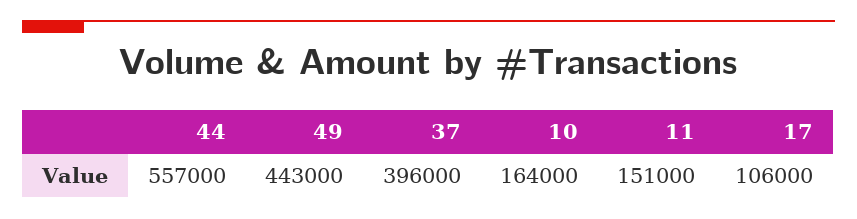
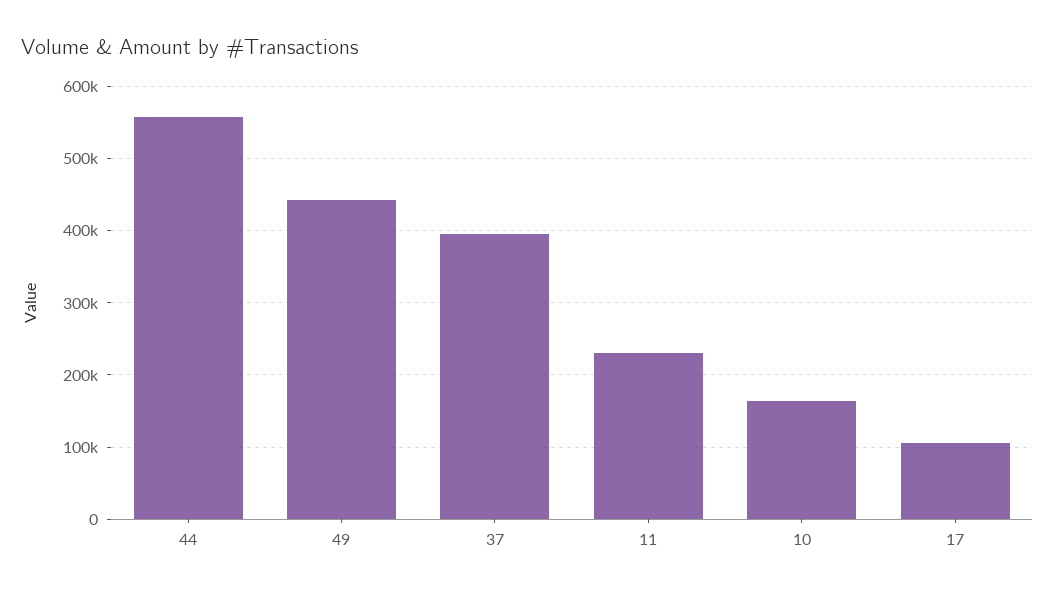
  {
    "44": 557000,
    "49": 443000,
    "37": 396000,
    "10": 164000,
-   "11": 151000,
+   "11": 230000,
    "17": 106000
  }

